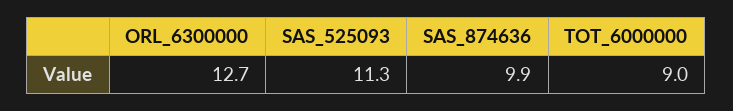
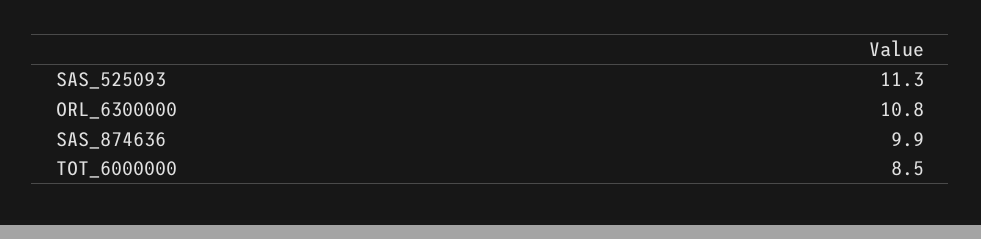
  {
-   "ORL_6300000": 12.7,
+   "ORL_6300000": 10.8,
    "SAS_525093": 11.3,
    "SAS_874636": 9.9,
-   "TOT_6000000": 9
+   "TOT_6000000": 8.5
  }

